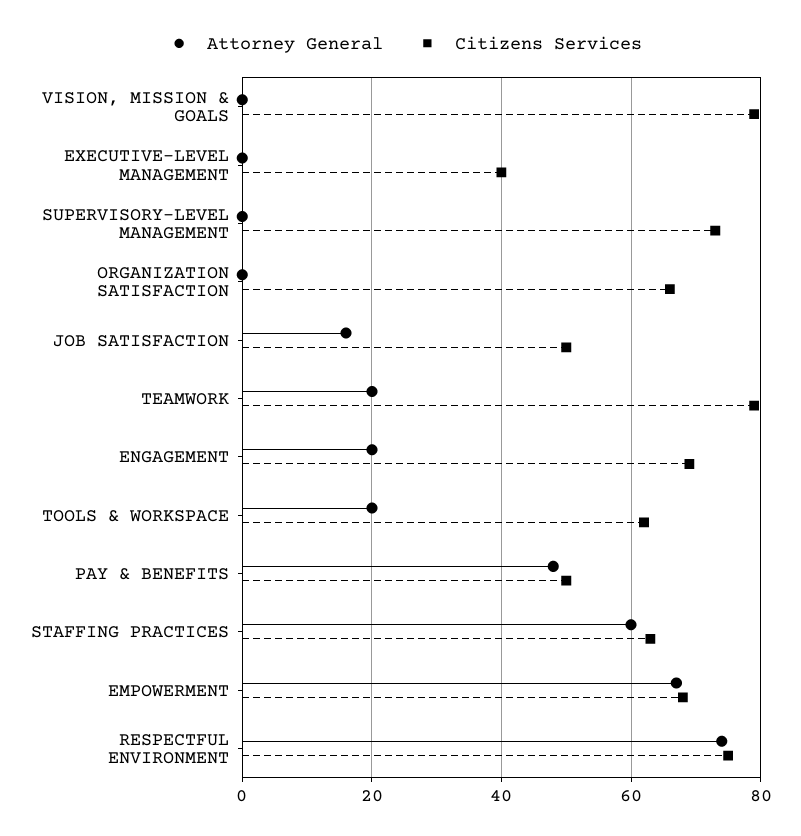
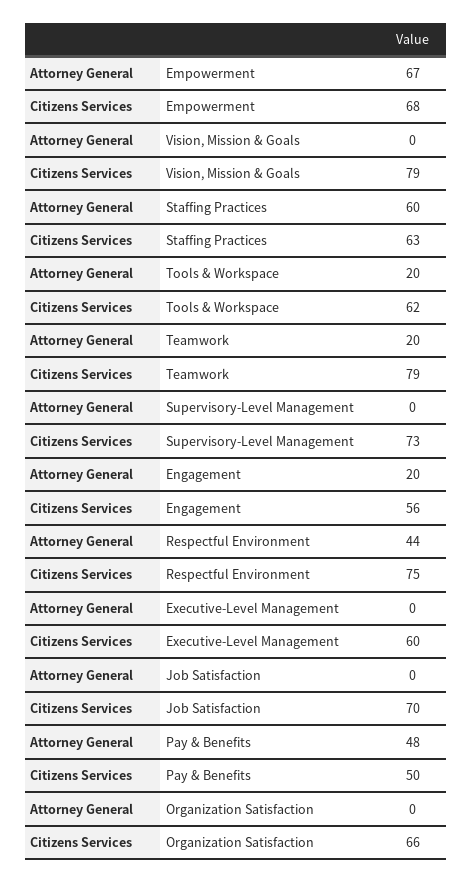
  {
    "Attorney General": {
      "VISION, MISSION & GOALS": 0,
      "EXECUTIVE-LEVEL MANAGEMENT": 0,
      "SUPERVISORY-LEVEL MANAGEMENT": 0,
      "ORGANIZATION SATISFACTION": 0,
-     "JOB SATISFACTION": 15,
+     "JOB SATISFACTION": 0,
      "TEAMWORK": 20,
      "ENGAGEMENT": 20,
      "TOOLS & WORKSPACE": 20,
      "PAY & BENEFITS": 48,
      "STAFFING PRACTICES": 60,
      "EMPOWERMENT": 67,
-     "RESPECTFUL ENVIRONMENT": 75
+     "RESPECTFUL ENVIRONMENT": 44
    },
    "Citizens Services": {
      "VISION, MISSION & GOALS": 79,
-     "EXECUTIVE-LEVEL MANAGEMENT": 40,
+     "EXECUTIVE-LEVEL MANAGEMENT": 60,
      "SUPERVISORY-LEVEL MANAGEMENT": 73,
      "ORGANIZATION SATISFACTION": 66,
-     "JOB SATISFACTION": 50,
+     "JOB SATISFACTION": 70,
      "TEAMWORK": 79,
-     "ENGAGEMENT": 70,
+     "ENGAGEMENT": 56,
      "TOOLS & WORKSPACE": 62,
      "PAY & BENEFITS": 50,
      "STAFFING PRACTICES": 63,
      "EMPOWERMENT": 68,
      "RESPECTFUL ENVIRONMENT": 75
    }
  }

